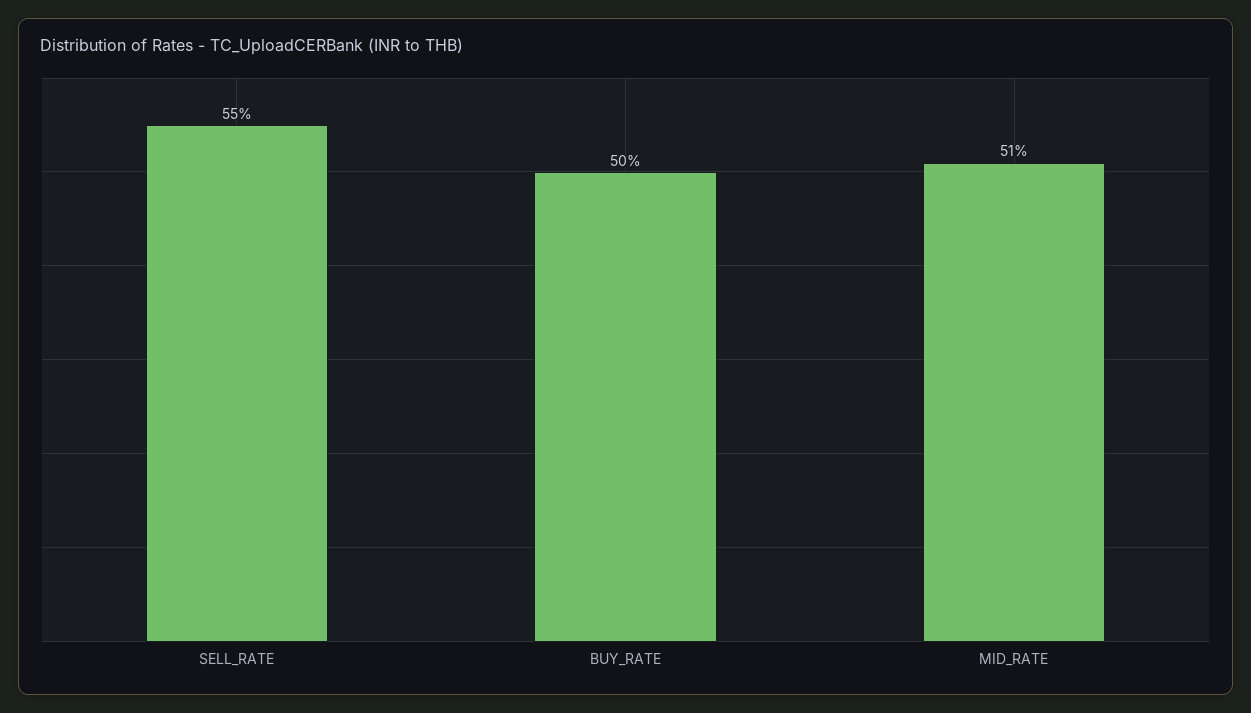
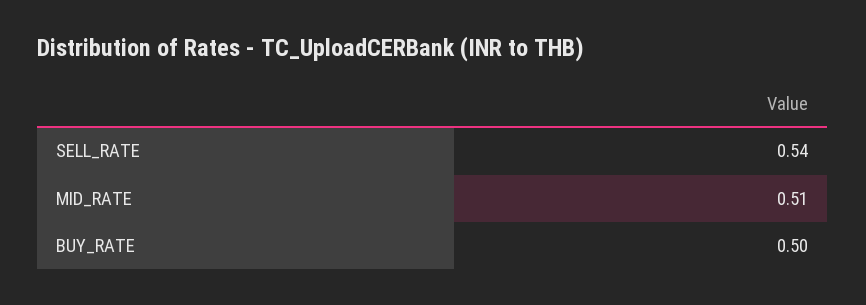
  {
-   "SELL_RATE": 0.55,
+   "SELL_RATE": 0.54,
    "BUY_RATE": 0.5,
    "MID_RATE": 0.51
  }

